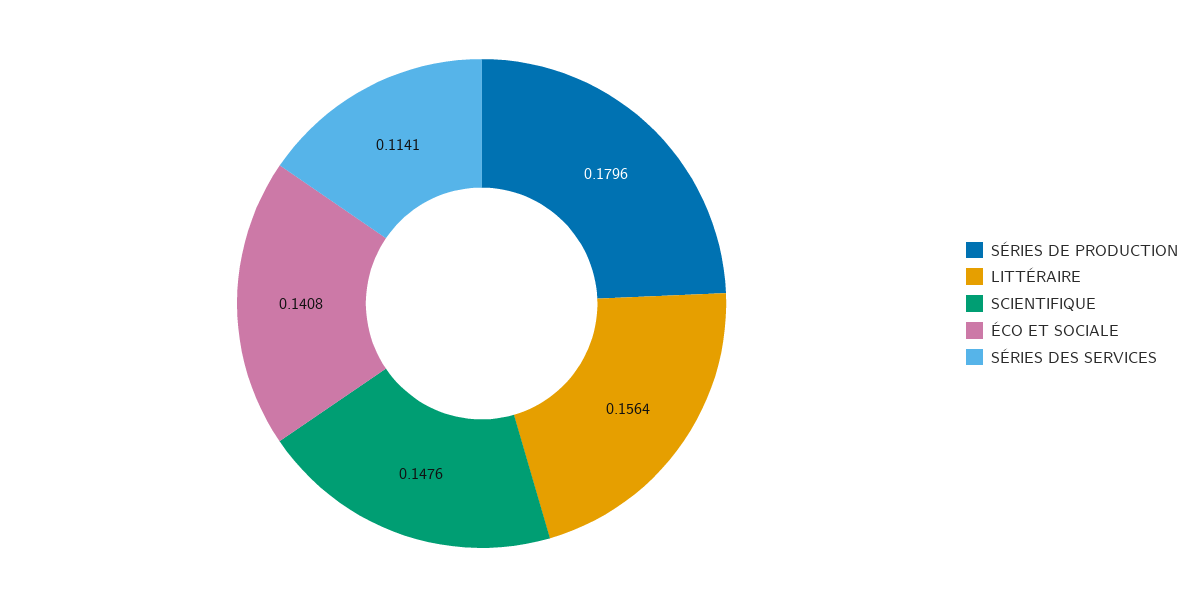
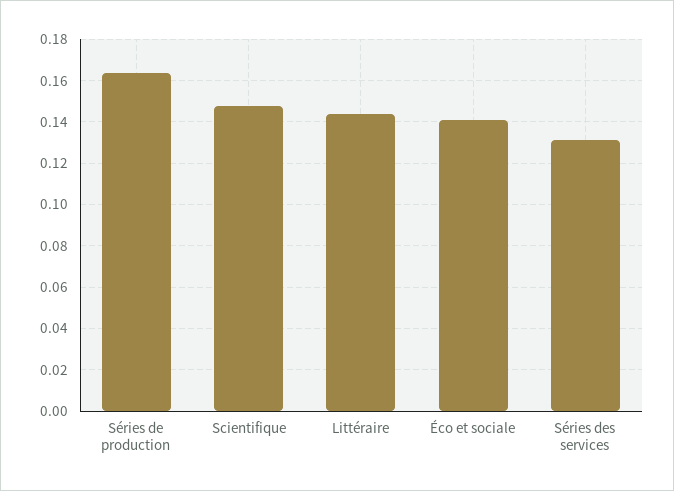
  {
-   "SÉRIES DE PRODUCTION": 0.1796,
+   "SÉRIES DE PRODUCTION": 0.165,
-   "LITTÉRAIRE": 0.1564,
+   "LITTÉRAIRE": 0.145,
    "SCIENTIFIQUE": 0.1476,
    "ÉCO ET SOCIALE": 0.1408,
-   "SÉRIES DES SERVICES": 0.1141
+   "SÉRIES DES SERVICES": 0.13
  }

